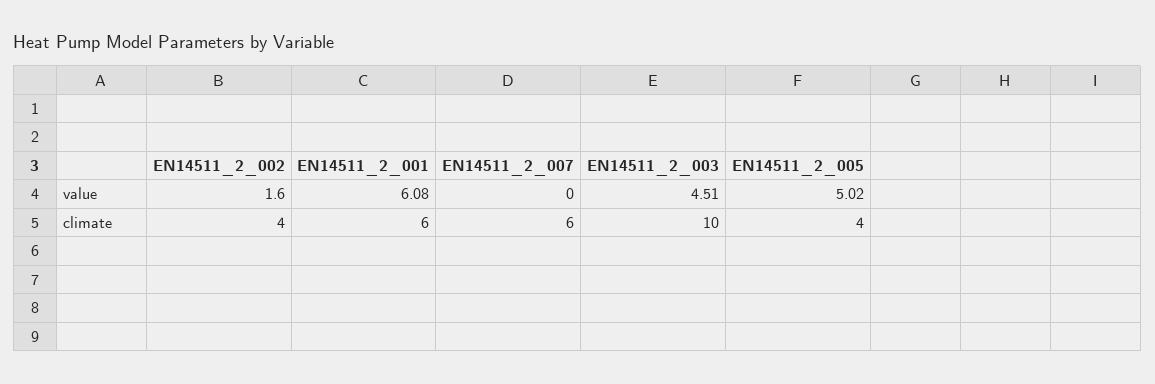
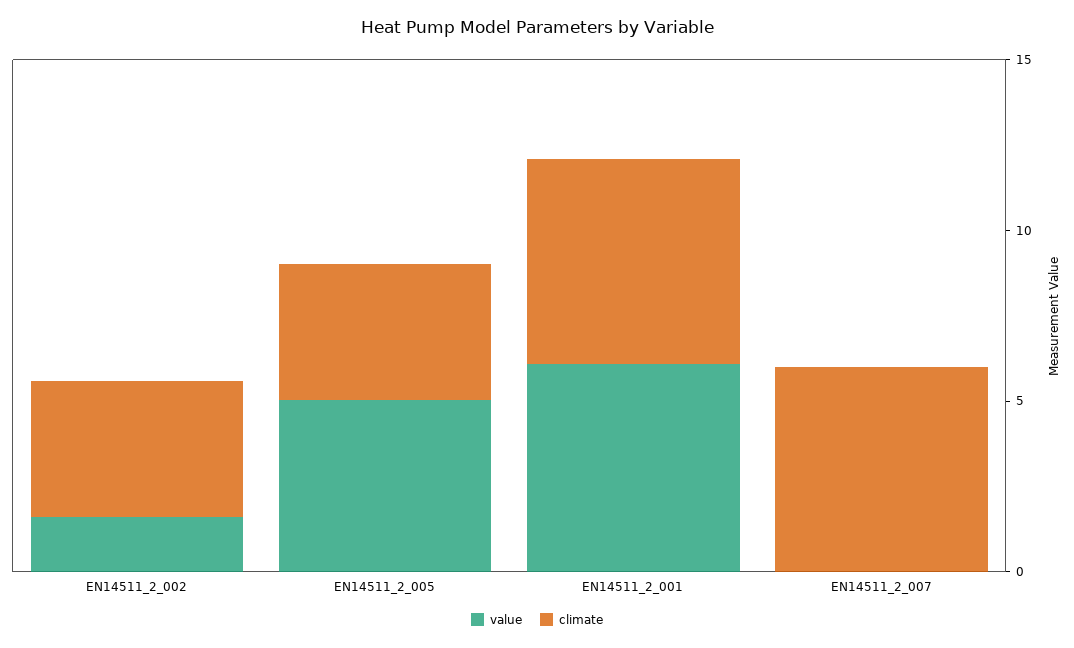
  {
    "value": {
      "EN14511_2_002": 1.6,
      "EN14511_2_001": 6.08,
      "EN14511_2_007": 0,
-     "EN14511_2_003": 4.51,
      "EN14511_2_005": 5.02
    },
    "climate": {
      "EN14511_2_002": 4,
      "EN14511_2_001": 6,
      "EN14511_2_007": 6,
-     "EN14511_2_003": 10,
      "EN14511_2_005": 4
    }
  }

